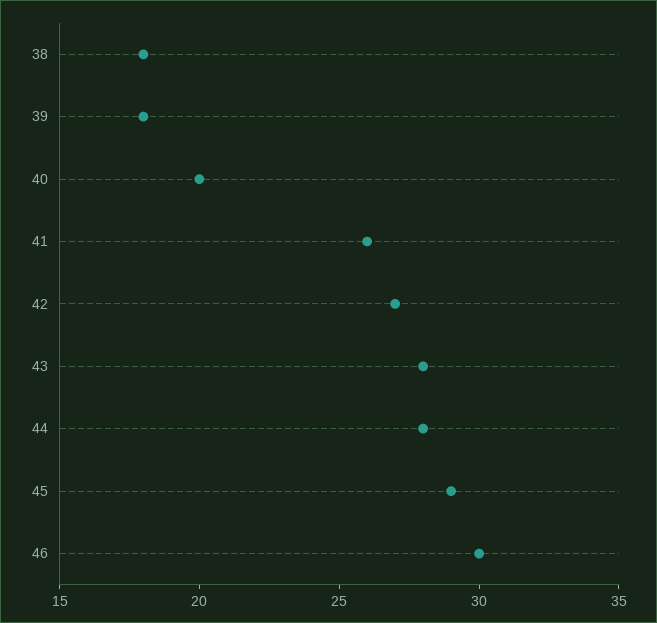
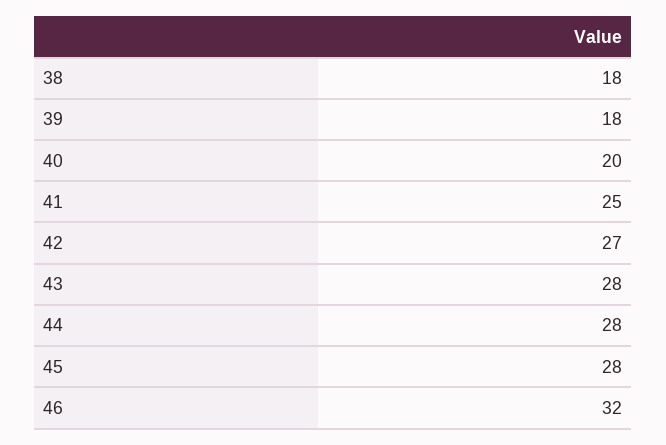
  {
    "38": 18,
    "39": 18,
    "40": 20,
-   "41": 26,
+   "41": 25,
    "42": 27,
    "43": 28,
    "44": 28,
-   "45": 29,
+   "45": 28,
-   "46": 30
+   "46": 32
  }

